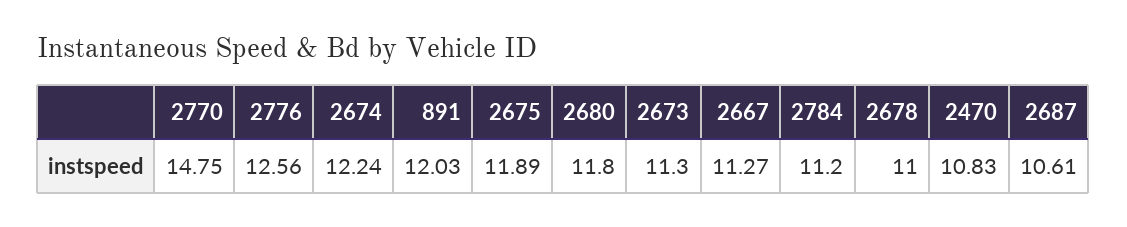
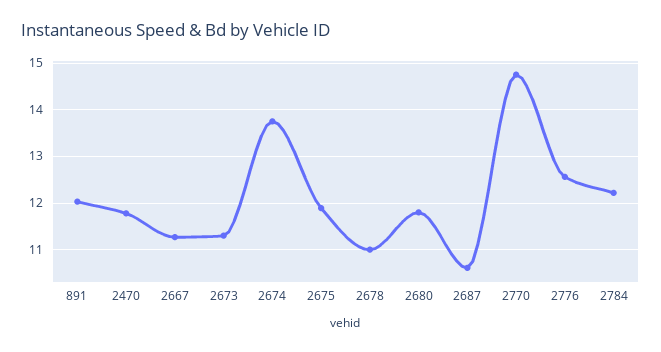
  {
    "2770": 14.75,
    "2776": 12.56,
-   "2674": 12.24,
+   "2674": 13.8,
    "891": 12.03,
    "2675": 11.89,
    "2680": 11.8,
    "2673": 11.3,
    "2667": 11.27,
-   "2784": 11.2,
+   "2784": 12.2,
    "2678": 11,
-   "2470": 10.83,
+   "2470": 11.8,
    "2687": 10.61
  }

